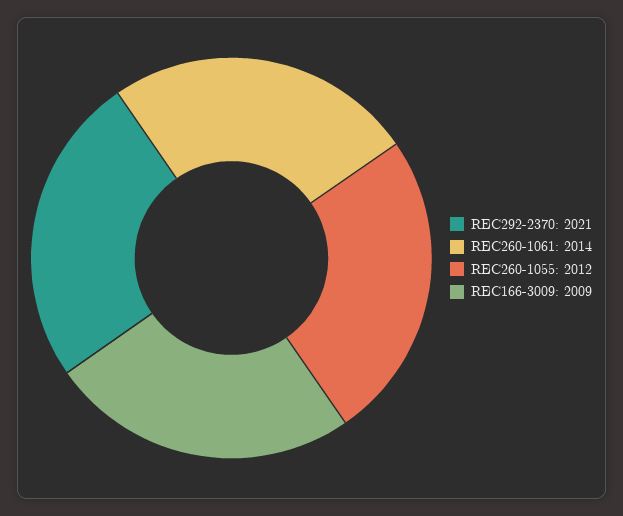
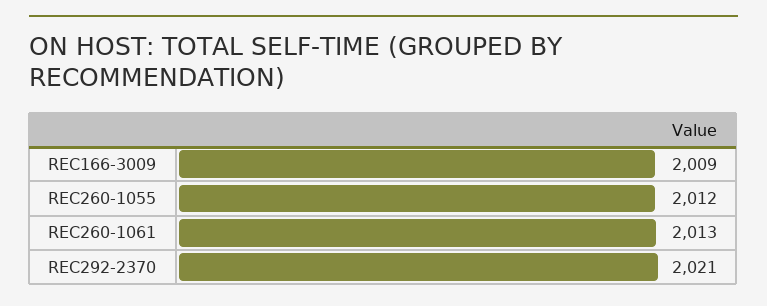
  {
    "REC292-2370": 2021,
-   "REC260-1061": 2014,
+   "REC260-1061": 2013,
    "REC260-1055": 2012,
    "REC166-3009": 2009
  }

